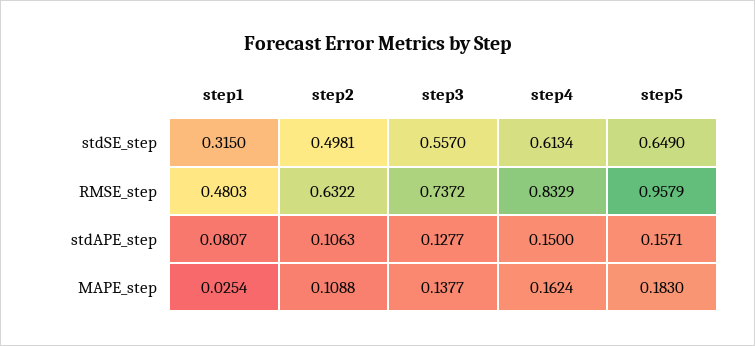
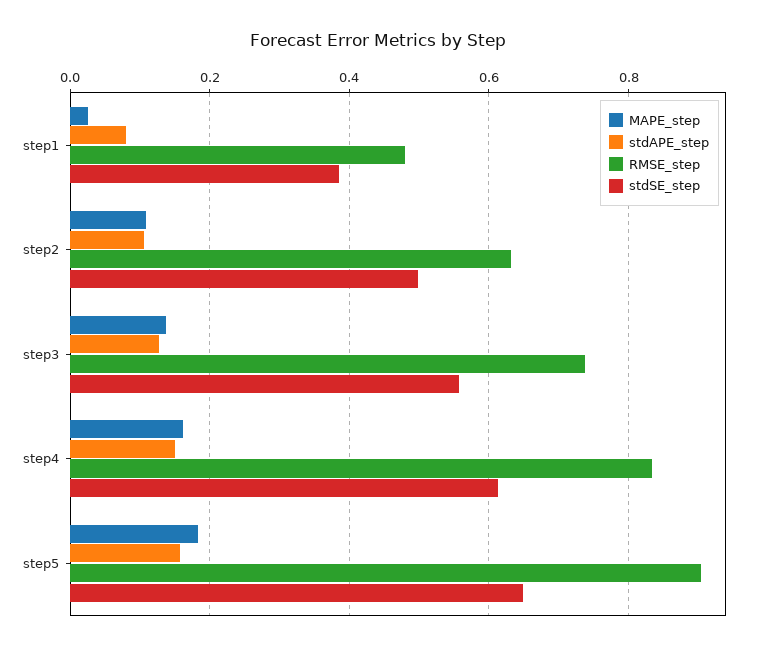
  {
    "stdSE_step": {
-     "step1": 0.315,
+     "step1": 0.38,
      "step2": 0.4981,
      "step3": 0.557,
      "step4": 0.6134,
      "step5": 0.649
    },
    "RMSE_step": {
      "step1": 0.4803,
      "step2": 0.6322,
      "step3": 0.7372,
      "step4": 0.8329,
-     "step5": 0.9579
+     "step5": 0.9
    },
    "stdAPE_step": {
      "step1": 0.0807,
      "step2": 0.1063,
      "step3": 0.1277,
      "step4": 0.15,
      "step5": 0.1571
    },
    "MAPE_step": {
      "step1": 0.0254,
      "step2": 0.1088,
      "step3": 0.1377,
      "step4": 0.1624,
      "step5": 0.183
    }
  }

